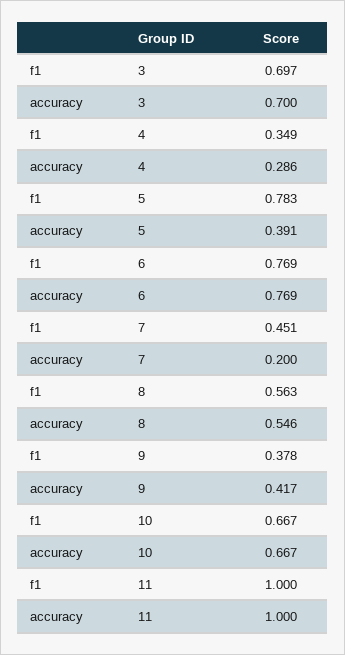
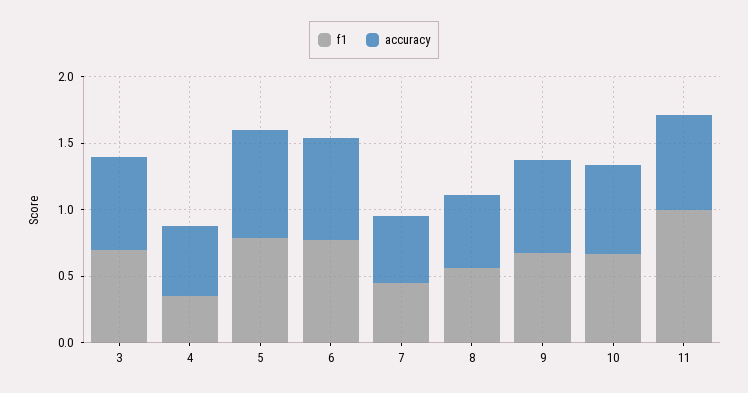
  {
    "f1": {
      "3": 0.697,
      "4": 0.349,
      "5": 0.783,
      "6": 0.769,
      "7": 0.451,
      "8": 0.563,
-     "9": 0.378,
+     "9": 0.7,
      "10": 0.667,
      "11": 1
    },
    "accuracy": {
      "3": 0.7,
-     "4": 0.286,
+     "4": 0.5,
-     "5": 0.391,
+     "5": 0.8,
      "6": 0.769,
-     "7": 0.2,
+     "7": 0.5,
      "8": 0.546,
-     "9": 0.417,
+     "9": 0.7,
      "10": 0.667,
-     "11": 1
+     "11": 0.7
    }
  }

